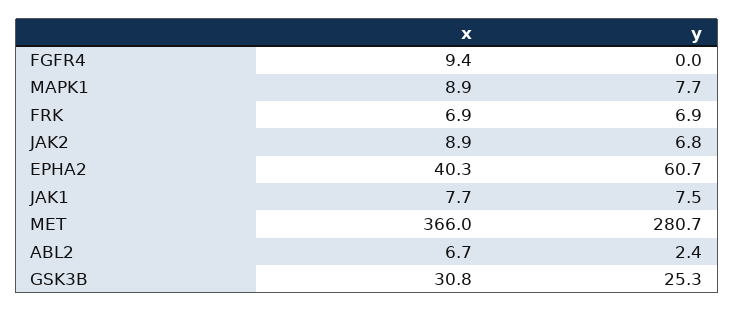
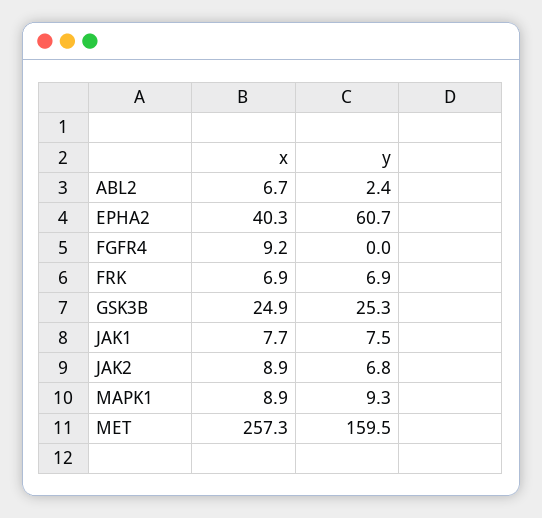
  {
    "x": {
-     "FGFR4": 9.4,
+     "FGFR4": 9.2,
      "MAPK1": 8.9,
      "FRK": 6.9,
      "JAK2": 8.9,
      "EPHA2": 40.3,
      "JAK1": 7.7,
-     "MET": 366,
+     "MET": 257.3,
      "ABL2": 6.7,
-     "GSK3B": 30.8
+     "GSK3B": 24.9
    },
    "y": {
      "FGFR4": 0,
-     "MAPK1": 7.7,
+     "MAPK1": 9.3,
      "FRK": 6.9,
      "JAK2": 6.8,
      "EPHA2": 60.7,
      "JAK1": 7.5,
-     "MET": 280.7,
+     "MET": 159.5,
      "ABL2": 2.4,
      "GSK3B": 25.3
    }
  }

